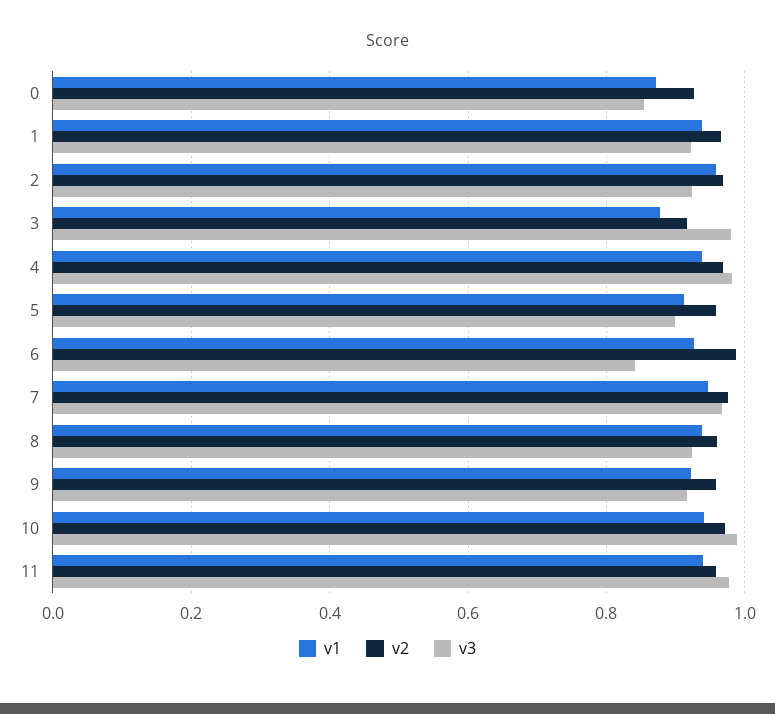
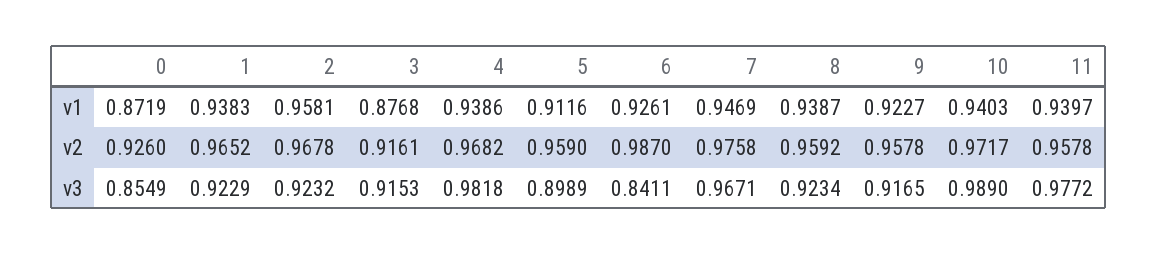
  {
    "v1": {
      "0": 0.8719,
      "1": 0.9383,
      "2": 0.9581,
      "3": 0.8768,
      "4": 0.9386,
      "5": 0.9116,
      "6": 0.9261,
      "7": 0.9469,
      "8": 0.9387,
      "9": 0.9227,
      "10": 0.9403,
      "11": 0.9397
    },
    "v2": {
      "0": 0.926,
      "1": 0.9652,
      "2": 0.9678,
      "3": 0.9161,
      "4": 0.9682,
      "5": 0.959,
      "6": 0.987,
      "7": 0.9758,
      "8": 0.9592,
      "9": 0.9578,
      "10": 0.9717,
      "11": 0.9578
    },
    "v3": {
      "0": 0.8549,
      "1": 0.9229,
      "2": 0.9232,
-     "3": 0.98,
+     "3": 0.9153,
      "4": 0.9818,
      "5": 0.8989,
      "6": 0.8411,
      "7": 0.9671,
      "8": 0.9234,
      "9": 0.9165,
      "10": 0.989,
      "11": 0.9772
    }
  }

